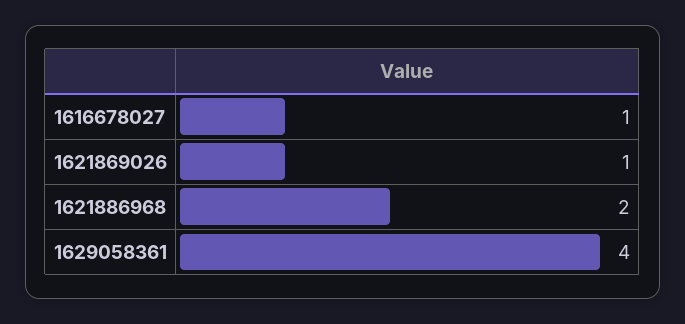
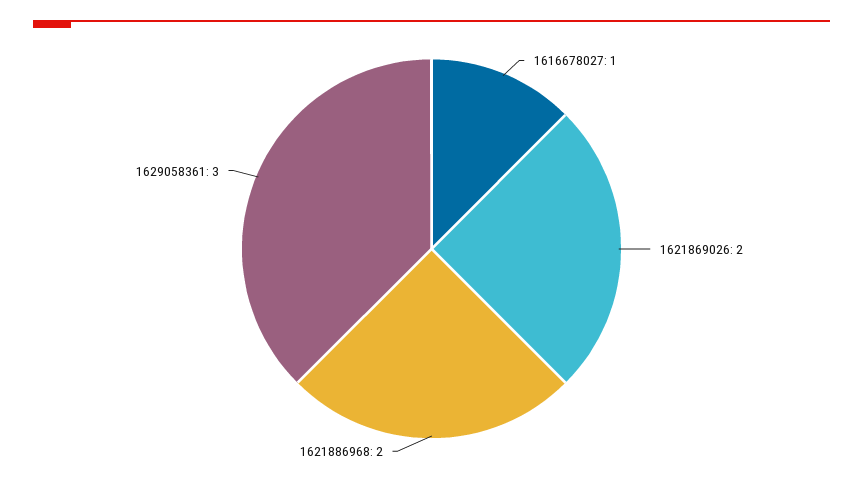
  {
    "1616678027": 1,
-   "1621869026": 1,
+   "1621869026": 2,
    "1621886968": 2,
-   "1629058361": 4
+   "1629058361": 3
  }

